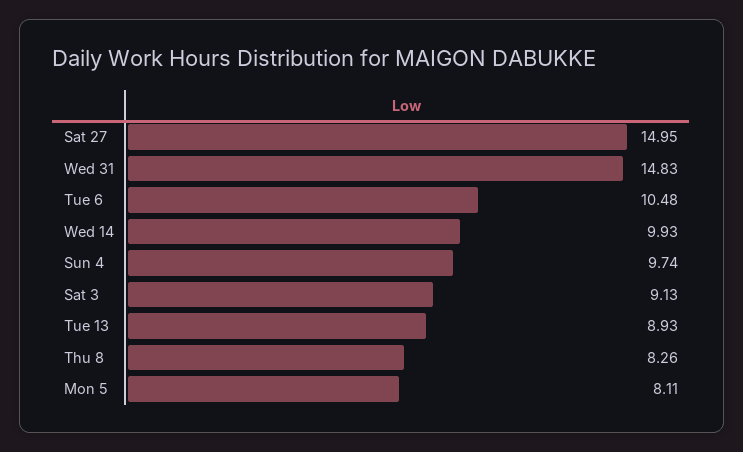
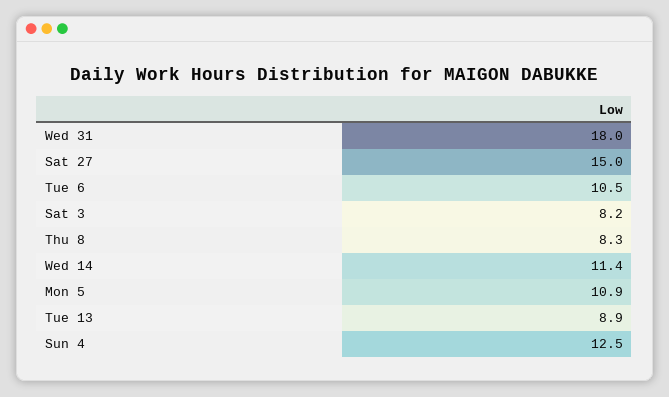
  {
    "Sat 27": 14.95,
-   "Wed 31": 14.83,
+   "Wed 31": 18,
    "Tue 6": 10.48,
-   "Wed 14": 9.93,
+   "Wed 14": 11.4,
-   "Sun 4": 9.74,
+   "Sun 4": 12.5,
-   "Sat 3": 9.13,
+   "Sat 3": 8.2,
    "Tue 13": 8.93,
    "Thu 8": 8.26,
-   "Mon 5": 8.11
+   "Mon 5": 10.9
  }

